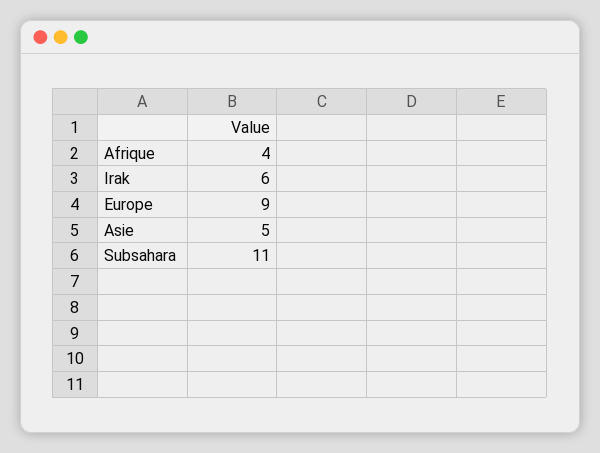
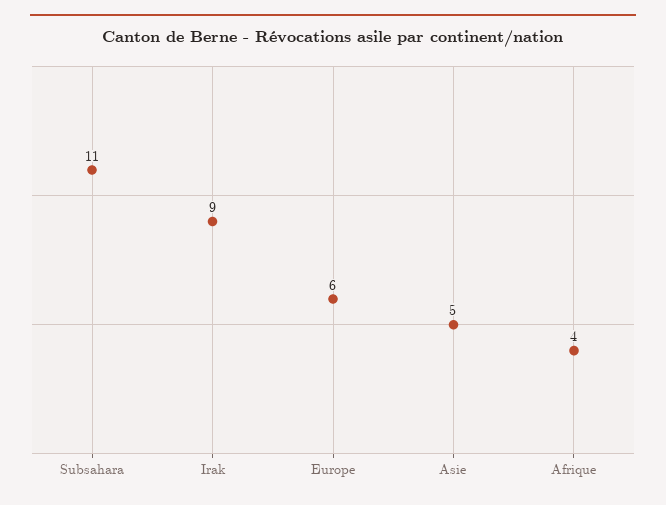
  {
    "Afrique": 4,
-   "Irak": 6,
+   "Irak": 9,
-   "Europe": 9,
+   "Europe": 6,
    "Asie": 5,
    "Subsahara": 11
  }

